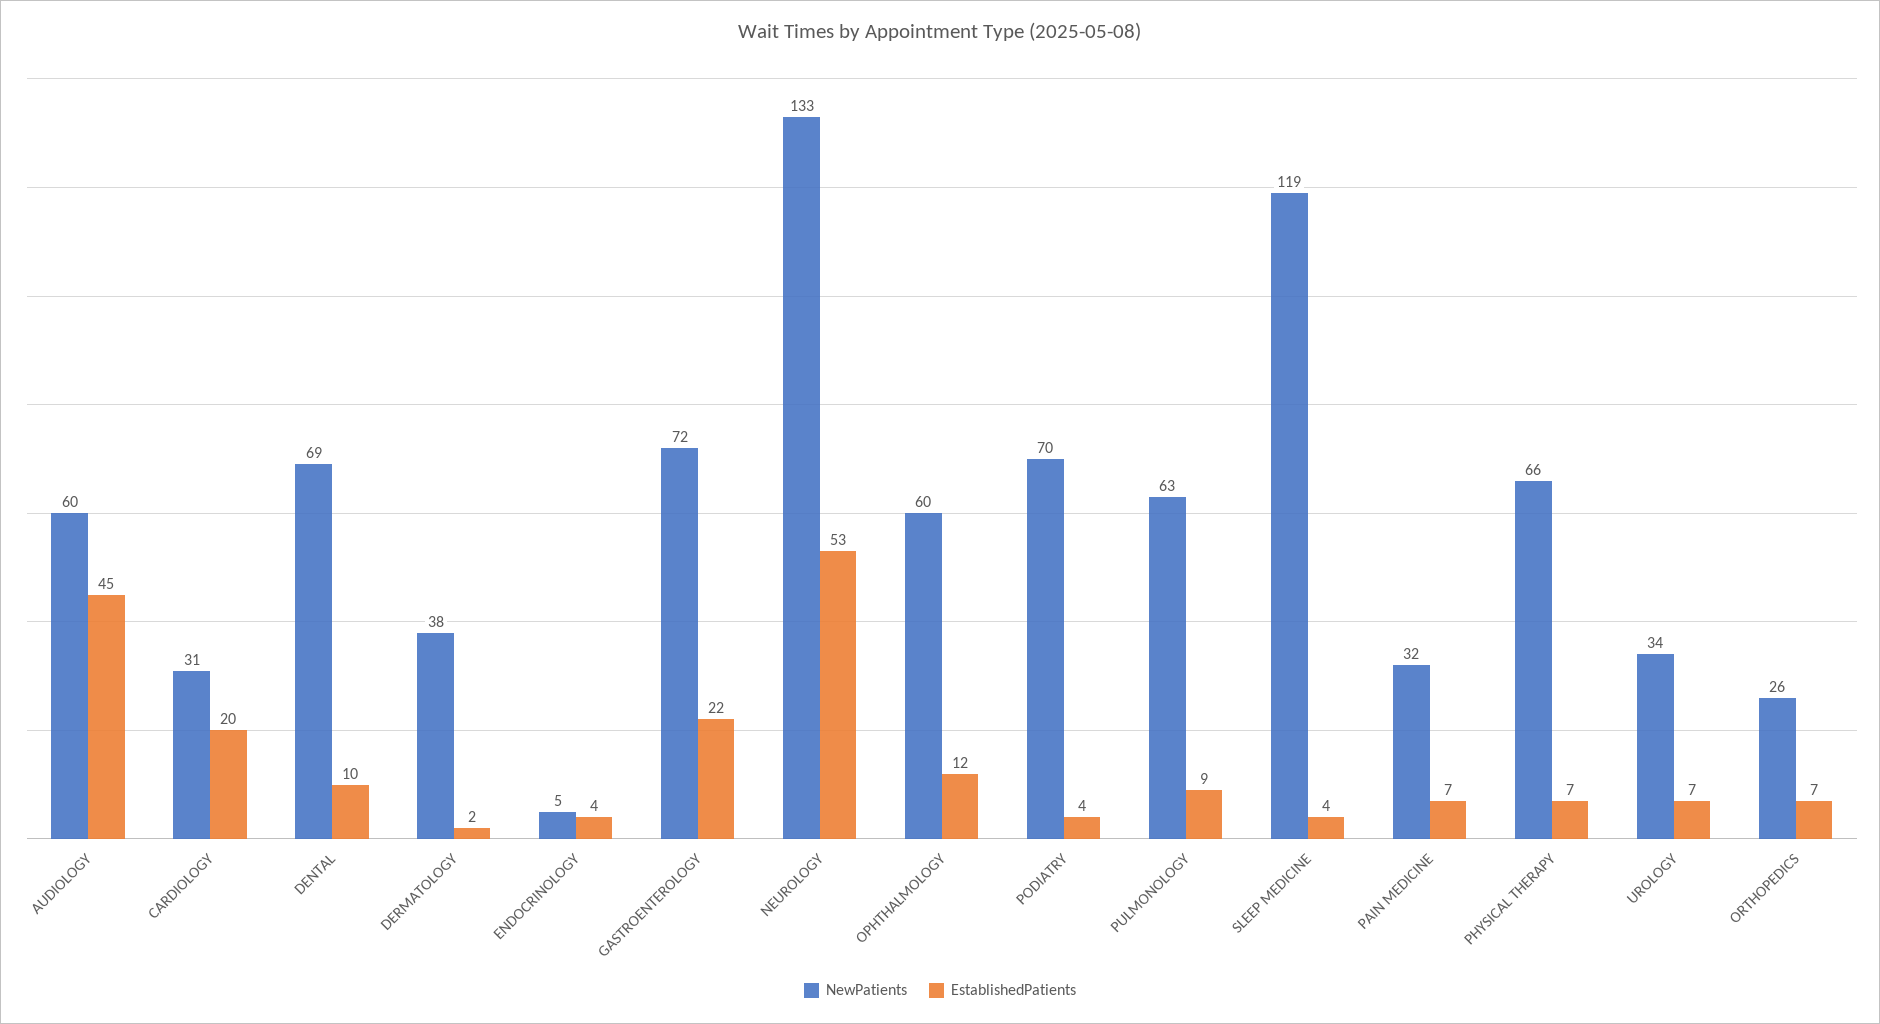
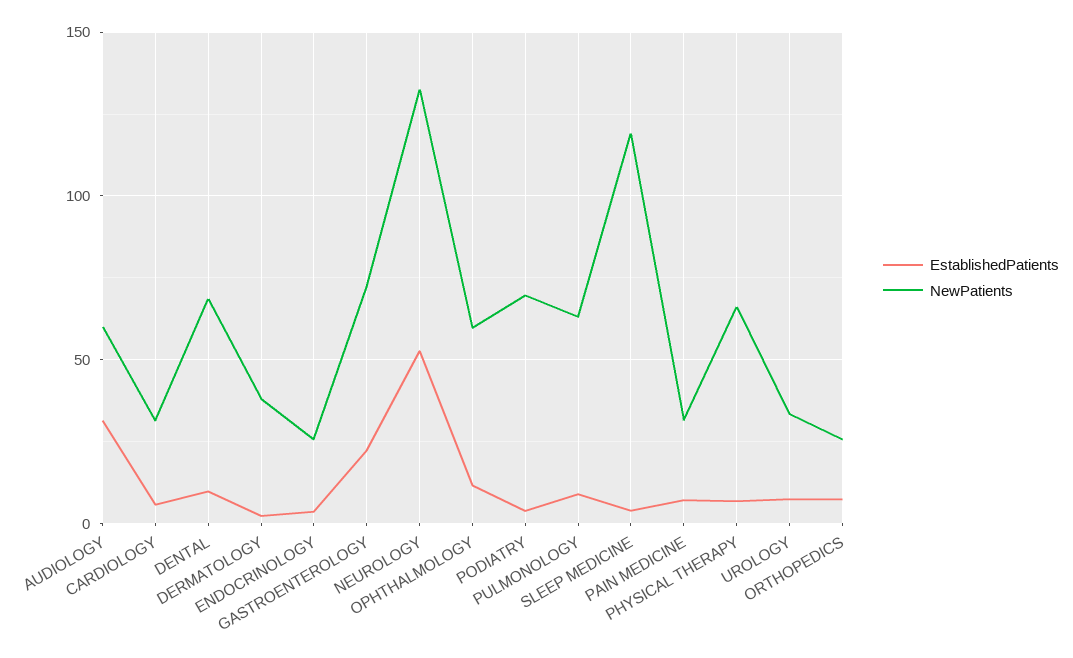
  {
    "NewPatients": {
      "AUDIOLOGY": 60,
      "CARDIOLOGY": 31,
      "DENTAL": 69,
      "DERMATOLOGY": 38,
-     "ENDOCRINOLOGY": 5,
+     "ENDOCRINOLOGY": 25,
      "GASTROENTEROLOGY": 72,
      "NEUROLOGY": 133,
      "OPHTHALMOLOGY": 60,
      "PODIATRY": 70,
      "PULMONOLOGY": 63,
      "SLEEP MEDICINE": 119,
      "PAIN MEDICINE": 32,
      "PHYSICAL THERAPY": 66,
      "UROLOGY": 34,
      "ORTHOPEDICS": 26
    },
    "EstablishedPatients": {
-     "AUDIOLOGY": 45,
+     "AUDIOLOGY": 30,
-     "CARDIOLOGY": 20,
+     "CARDIOLOGY": 5,
      "DENTAL": 10,
      "DERMATOLOGY": 2,
      "ENDOCRINOLOGY": 4,
      "GASTROENTEROLOGY": 22,
      "NEUROLOGY": 53,
      "OPHTHALMOLOGY": 12,
      "PODIATRY": 4,
      "PULMONOLOGY": 9,
      "SLEEP MEDICINE": 4,
      "PAIN MEDICINE": 7,
      "PHYSICAL THERAPY": 7,
      "UROLOGY": 7,
      "ORTHOPEDICS": 7
    }
  }

